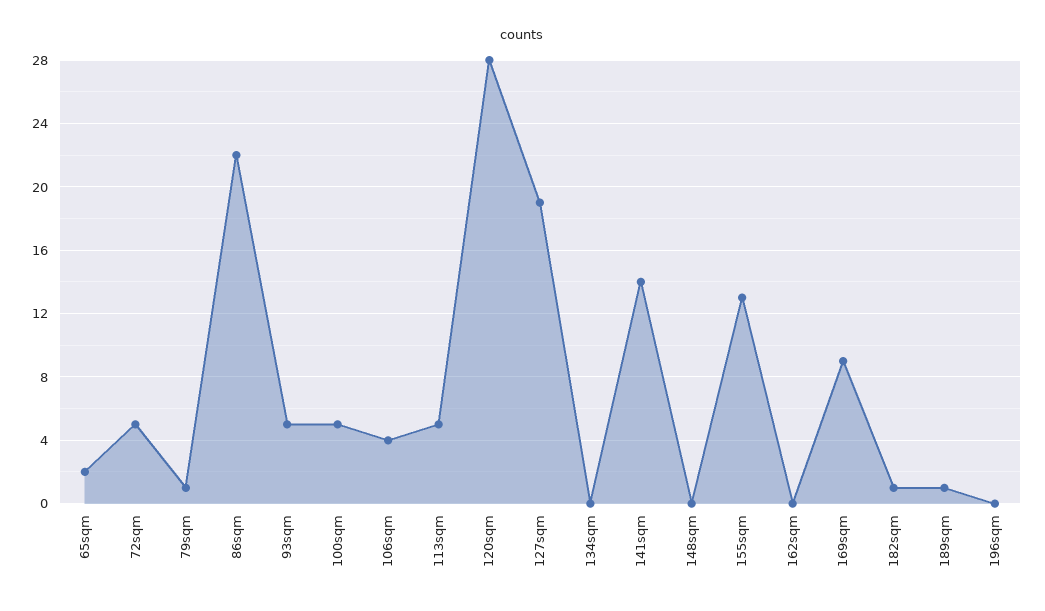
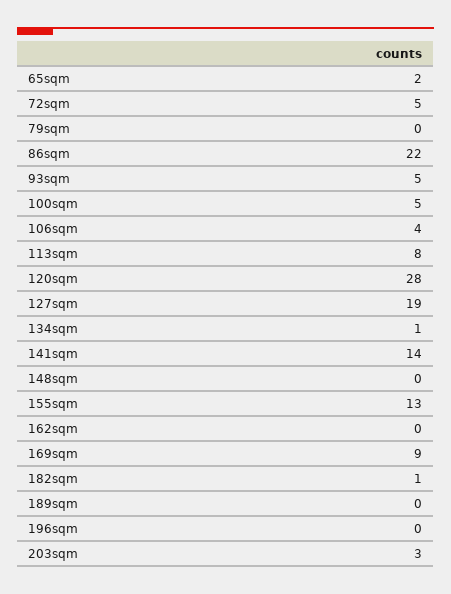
  {
    "65sqm": 2,
    "72sqm": 5,
-   "79sqm": 1,
+   "79sqm": 0,
    "86sqm": 22,
    "93sqm": 5,
    "100sqm": 5,
    "106sqm": 4,
-   "113sqm": 5,
+   "113sqm": 8,
    "120sqm": 28,
    "127sqm": 19,
-   "134sqm": 0,
+   "134sqm": 1,
    "141sqm": 14,
    "148sqm": 0,
    "155sqm": 13,
    "162sqm": 0,
    "169sqm": 9,
    "182sqm": 1,
-   "189sqm": 1,
+   "189sqm": 0,
-   "196sqm": 0
+   "196sqm": 0,
+   "203sqm": 3
  }

